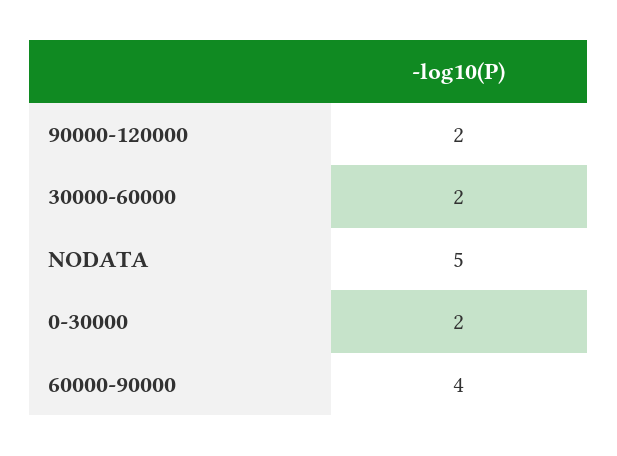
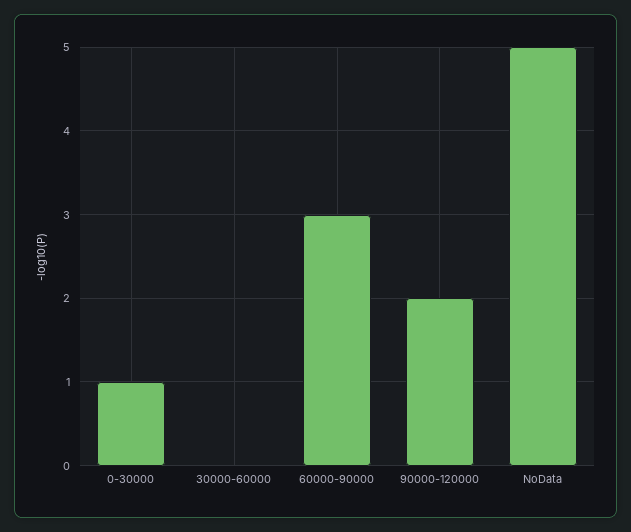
  {
    "90000-120000": 2,
-   "30000-60000": 2,
+   "30000-60000": 0,
    "NODATA": 5,
-   "0-30000": 2,
+   "0-30000": 1,
-   "60000-90000": 4
+   "60000-90000": 3
  }

